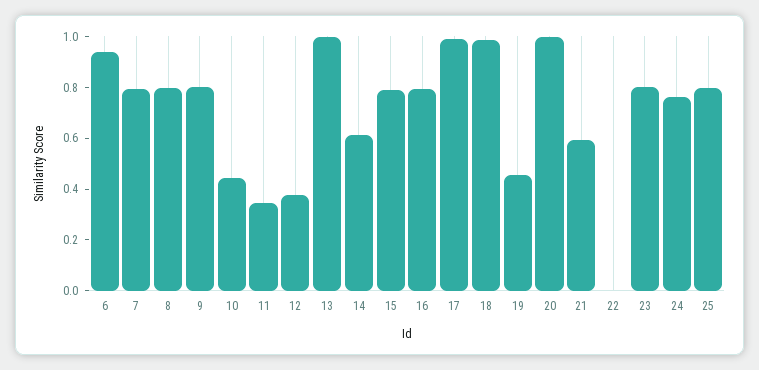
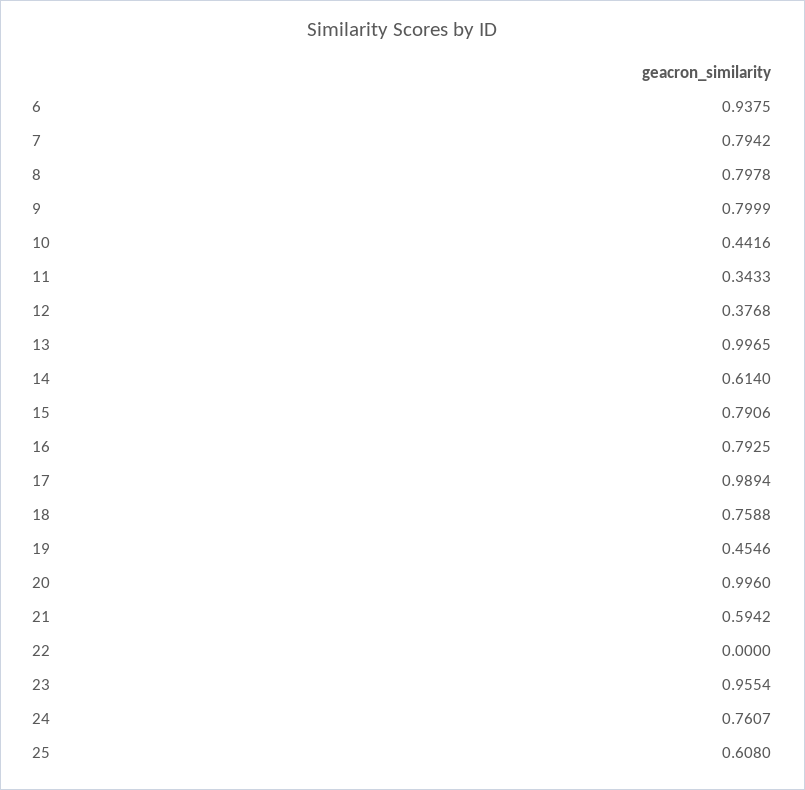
  {
    "6": 0.9375,
    "7": 0.7942,
    "8": 0.7978,
    "9": 0.7999,
    "10": 0.4416,
    "11": 0.3433,
    "12": 0.3768,
    "13": 0.9965,
    "14": 0.614,
    "15": 0.7906,
    "16": 0.7925,
    "17": 0.9894,
-   "18": 1,
+   "18": 0.7588,
    "19": 0.4546,
    "20": 0.996,
    "21": 0.5942,
    "22": 0,
-   "23": 0.8,
+   "23": 0.9554,
    "24": 0.7607,
-   "25": 0.8
+   "25": 0.608
  }

